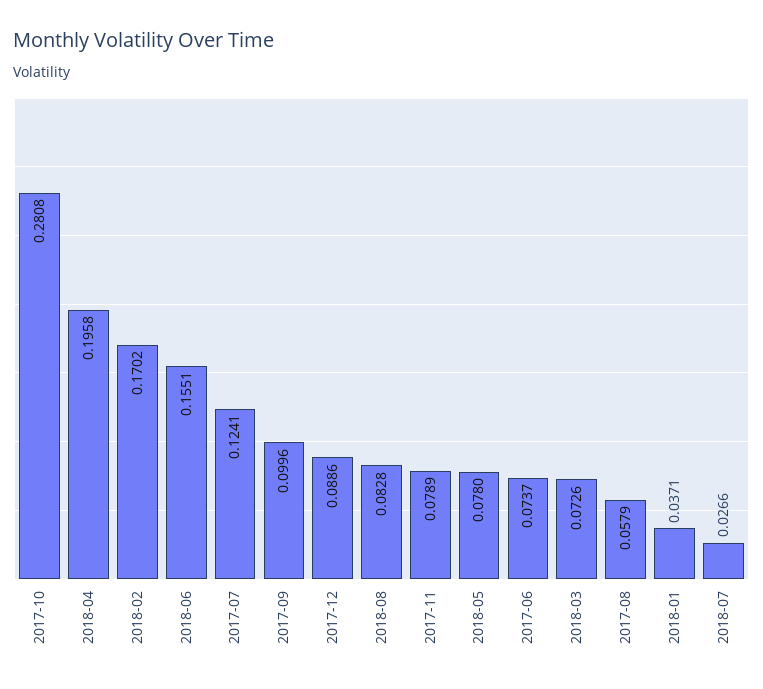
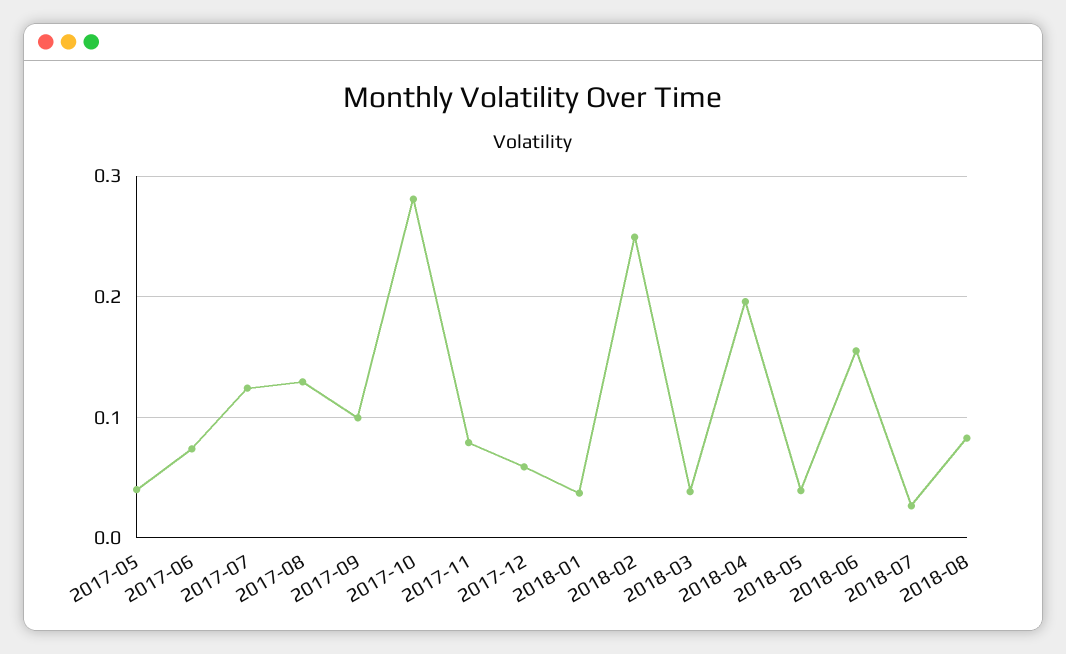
  {
    "2017-10": 0.2808,
    "2018-04": 0.1958,
-   "2018-02": 0.1702,
+   "2018-02": 0.25,
    "2018-06": 0.1551,
    "2017-07": 0.1241,
    "2017-09": 0.0996,
-   "2017-12": 0.0886,
+   "2017-12": 0.06,
    "2018-08": 0.0828,
    "2017-11": 0.0789,
-   "2018-05": 0.078,
+   "2018-05": 0.04,
    "2017-06": 0.0737,
-   "2018-03": 0.0726,
+   "2018-03": 0.04,
-   "2017-08": 0.0579,
+   "2017-08": 0.13,
    "2018-01": 0.0371,
-   "2018-07": 0.0266
+   "2018-07": 0.0266,
+   "2017-05": 0.04
  }

